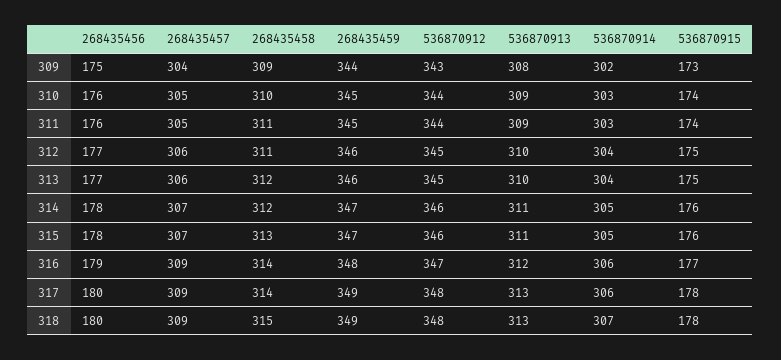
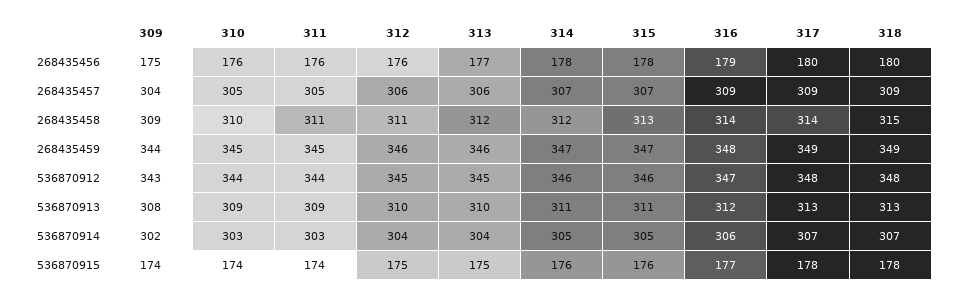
  {
    "268435456": {
      "309": 175,
      "310": 176,
      "311": 176,
-     "312": 177,
+     "312": 176,
      "313": 177,
      "314": 178,
      "315": 178,
      "316": 179,
      "317": 180,
      "318": 180
    },
    "268435457": {
      "309": 304,
      "310": 305,
      "311": 305,
      "312": 306,
      "313": 306,
      "314": 307,
      "315": 307,
      "316": 309,
      "317": 309,
      "318": 309
    },
    "268435458": {
      "309": 309,
      "310": 310,
      "311": 311,
      "312": 311,
      "313": 312,
      "314": 312,
      "315": 313,
      "316": 314,
      "317": 314,
      "318": 315
    },
    "268435459": {
      "309": 344,
      "310": 345,
      "311": 345,
      "312": 346,
      "313": 346,
      "314": 347,
      "315": 347,
      "316": 348,
      "317": 349,
      "318": 349
    },
    "536870912": {
      "309": 343,
      "310": 344,
      "311": 344,
      "312": 345,
      "313": 345,
      "314": 346,
      "315": 346,
      "316": 347,
      "317": 348,
      "318": 348
    },
    "536870913": {
      "309": 308,
      "310": 309,
      "311": 309,
      "312": 310,
      "313": 310,
      "314": 311,
      "315": 311,
      "316": 312,
      "317": 313,
      "318": 313
    },
    "536870914": {
      "309": 302,
      "310": 303,
      "311": 303,
      "312": 304,
      "313": 304,
      "314": 305,
      "315": 305,
      "316": 306,
-     "317": 306,
+     "317": 307,
      "318": 307
    },
    "536870915": {
-     "309": 173,
+     "309": 174,
      "310": 174,
      "311": 174,
      "312": 175,
      "313": 175,
      "314": 176,
      "315": 176,
      "316": 177,
      "317": 178,
      "318": 178
    }
  }

